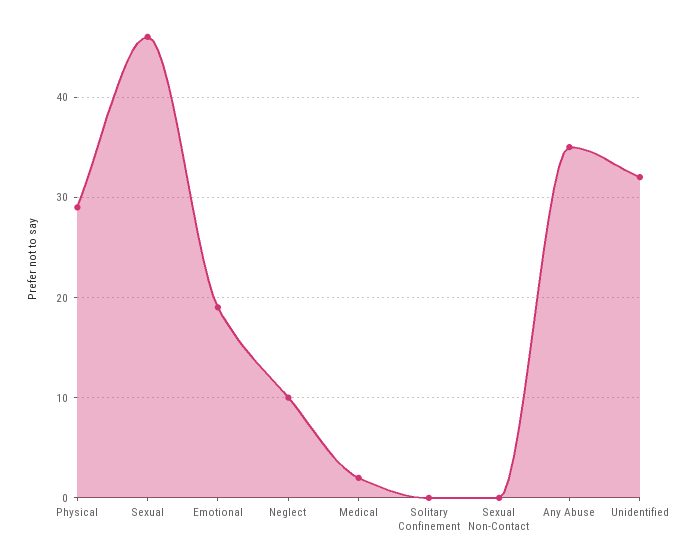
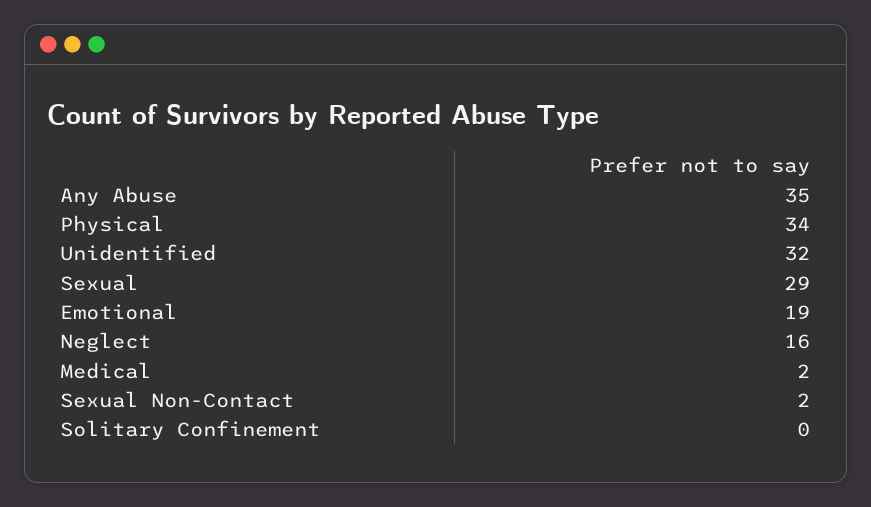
  {
-   "Physical": 29,
+   "Physical": 34,
-   "Sexual": 46,
+   "Sexual": 29,
    "Emotional": 19,
-   "Neglect": 10,
+   "Neglect": 16,
    "Medical": 2,
    "Solitary Confinement": 0,
-   "Sexual Non-Contact": 0,
+   "Sexual Non-Contact": 2,
    "Any Abuse": 35,
    "Unidentified": 32
  }

